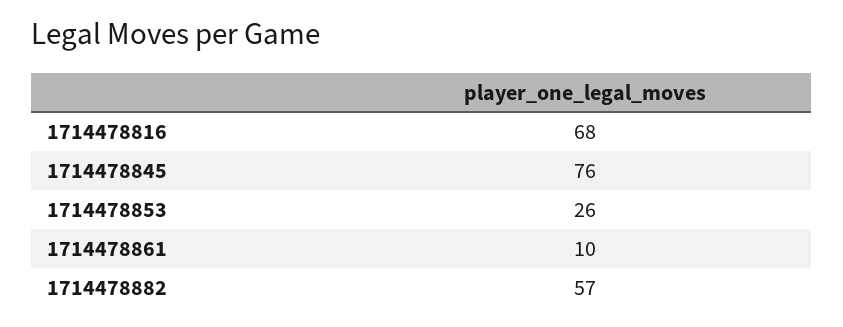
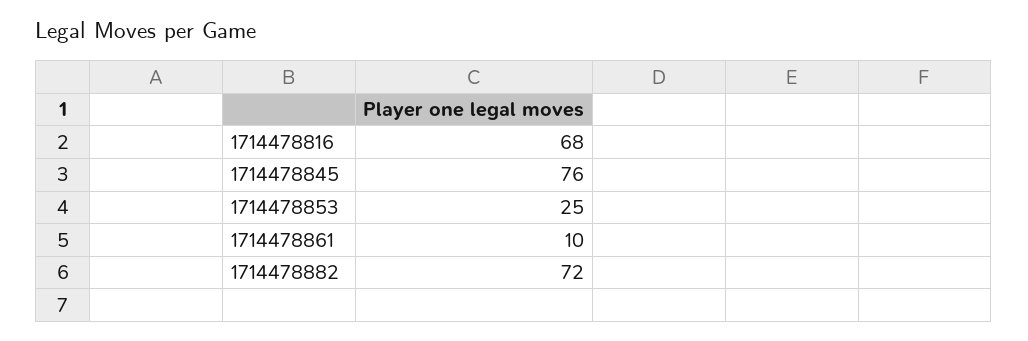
  {
    "1714478816": 68,
    "1714478845": 76,
-   "1714478853": 26,
+   "1714478853": 25,
    "1714478861": 10,
-   "1714478882": 57
+   "1714478882": 72
  }

